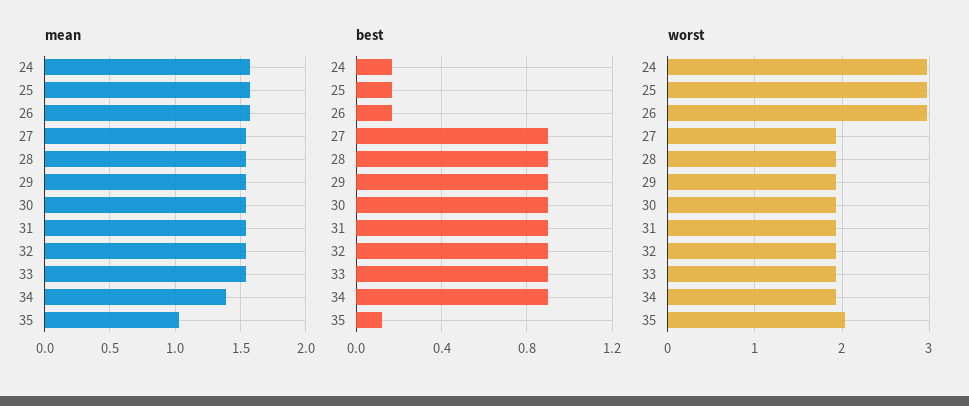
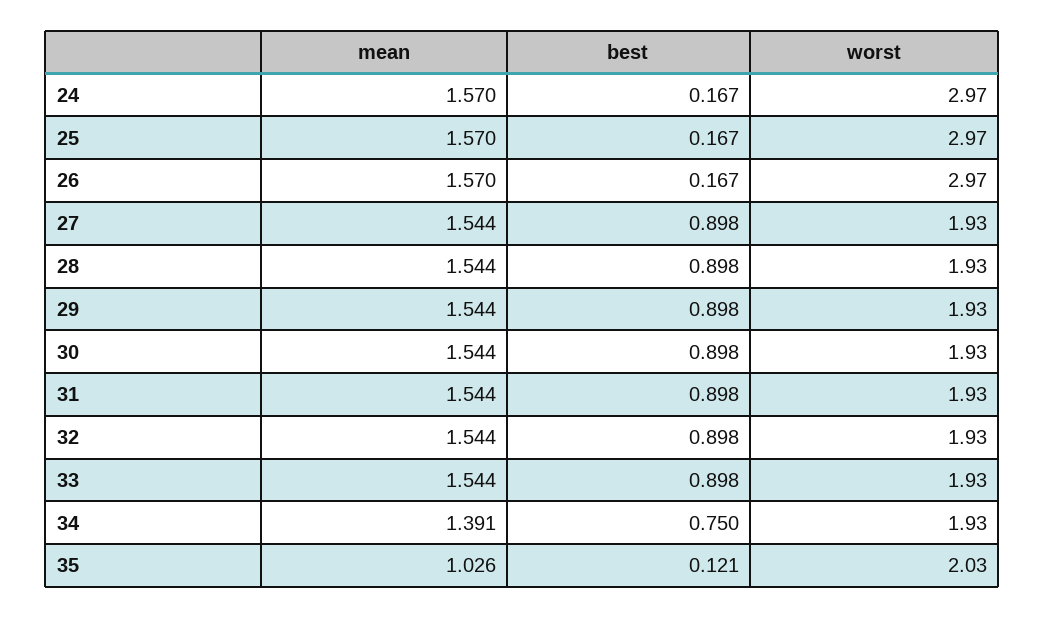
  {
    "mean": {
      "24": 1.57,
      "25": 1.57,
      "26": 1.57,
      "27": 1.544,
      "28": 1.544,
      "29": 1.544,
      "30": 1.544,
      "31": 1.544,
      "32": 1.544,
      "33": 1.544,
      "34": 1.391,
      "35": 1.026
    },
    "best": {
      "24": 0.167,
      "25": 0.167,
      "26": 0.167,
      "27": 0.898,
      "28": 0.898,
      "29": 0.898,
      "30": 0.898,
      "31": 0.898,
      "32": 0.898,
      "33": 0.898,
-     "34": 0.9,
+     "34": 0.75,
      "35": 0.121
    },
    "worst": {
      "24": 2.97,
      "25": 2.97,
      "26": 2.97,
      "27": 1.93,
      "28": 1.93,
      "29": 1.93,
      "30": 1.93,
      "31": 1.93,
      "32": 1.93,
      "33": 1.93,
      "34": 1.93,
      "35": 2.03
    }
  }

